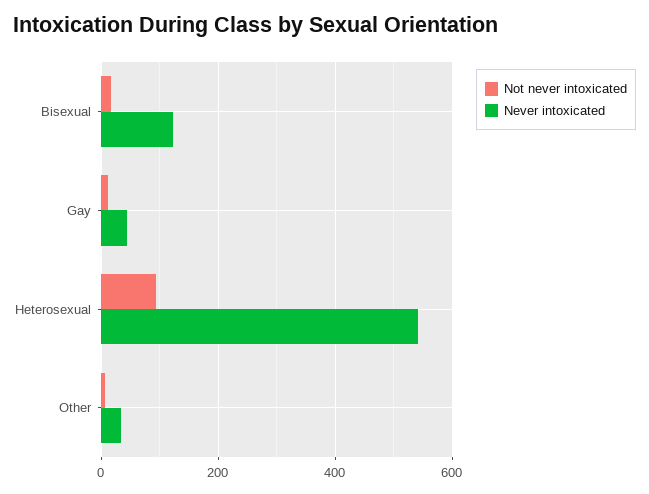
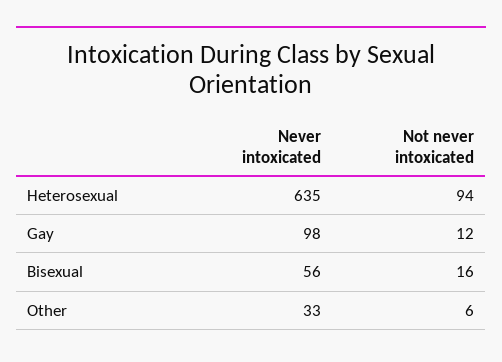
  {
    "Not never intoxicated": {
      "Bisexual": 16,
      "Gay": 12,
      "Heterosexual": 94,
      "Other": 6
    },
    "Never intoxicated": {
-     "Bisexual": 120,
+     "Bisexual": 56,
-     "Gay": 40,
+     "Gay": 98,
-     "Heterosexual": 540,
+     "Heterosexual": 635,
      "Other": 33
    }
  }

